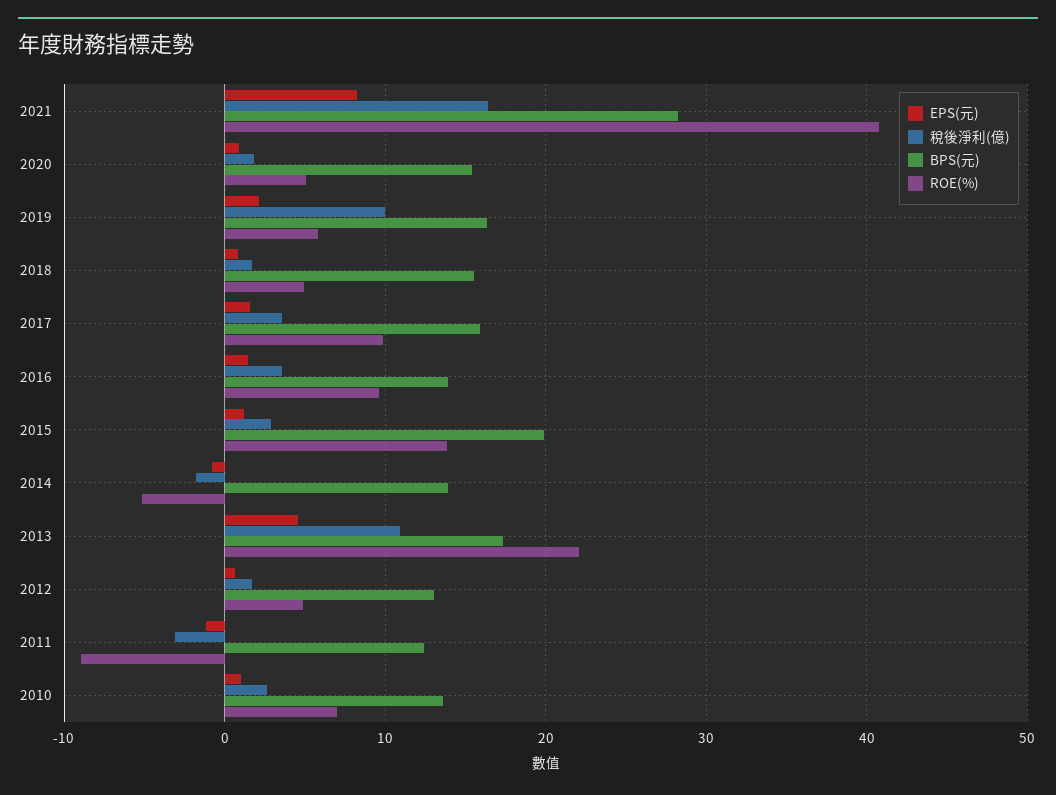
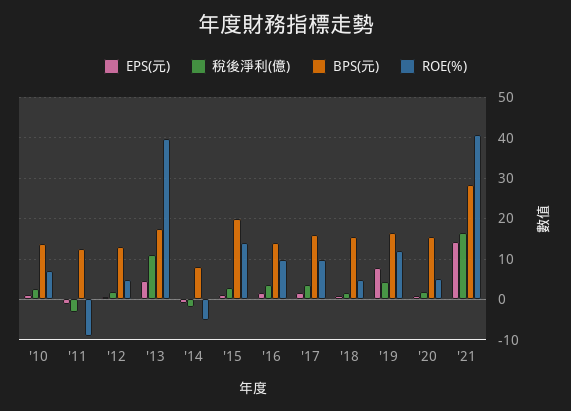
  {
    "EPS(元)": {
-     "2021": 8,
+     "2021": 14,
      "2020": 1,
-     "2019": 2,
+     "2019": 8,
      "2018": 1,
      "2017": 2,
      "2016": 1,
      "2015": 1,
      "2014": -1,
      "2013": 5,
      "2012": 1,
      "2011": -1,
      "2010": 1
    },
    "稅後淨利(億)": {
      "2021": 16,
      "2020": 2,
-     "2019": 10,
+     "2019": 4,
      "2018": 2,
      "2017": 4,
      "2016": 4,
      "2015": 3,
      "2014": -2,
      "2013": 11,
      "2012": 2,
      "2011": -3,
      "2010": 3
    },
    "BPS(元)": {
      "2021": 28,
      "2020": 15,
      "2019": 16,
      "2018": 16,
      "2017": 16,
      "2016": 14,
      "2015": 20,
-     "2014": 14,
+     "2014": 8,
      "2013": 17,
      "2012": 13,
      "2011": 12,
      "2010": 14
    },
    "ROE(%)": {
      "2021": 41,
      "2020": 5,
-     "2019": 6,
+     "2019": 12,
      "2018": 5,
      "2017": 10,
      "2016": 10,
      "2015": 14,
      "2014": -5,
-     "2013": 22,
+     "2013": 40,
      "2012": 5,
      "2011": -9,
      "2010": 7
    }
  }

